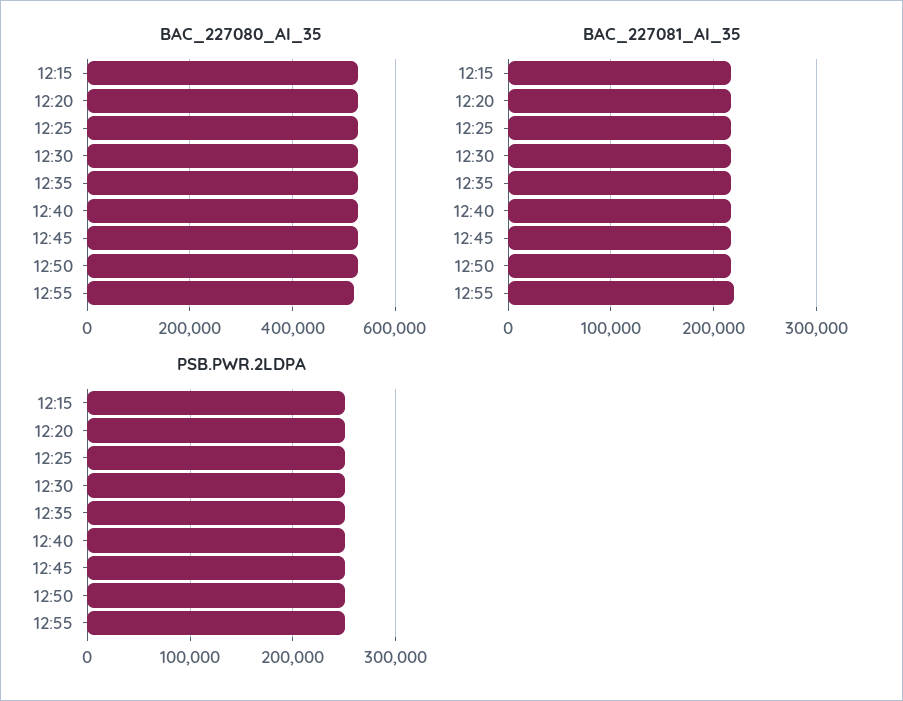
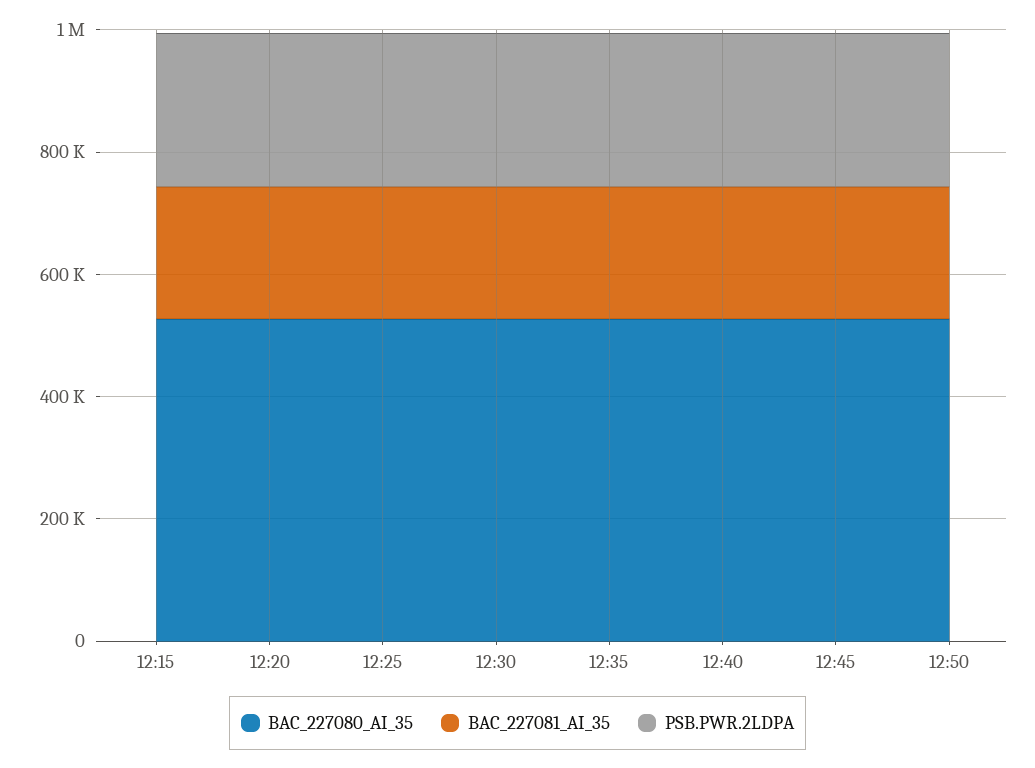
  {
    "BAC_227080_AI_35": {
      "12:15": 520000,
      "12:20": 520000,
      "12:25": 520000,
      "12:30": 520000,
      "12:35": 520000,
      "12:40": 520000,
      "12:45": 520000,
-     "12:50": 520000,
+     "12:50": 520000
-     "12:55": 520000
    },
    "BAC_227081_AI_35": {
      "12:15": 220000,
      "12:20": 220000,
      "12:25": 220000,
      "12:30": 220000,
      "12:35": 220000,
      "12:40": 220000,
      "12:45": 220000,
-     "12:50": 220000,
+     "12:50": 220000
-     "12:55": 220000
    },
    "PSB.PWR.2LDPA": {
      "12:15": 250000,
      "12:20": 250000,
      "12:25": 250000,
      "12:30": 250000,
      "12:35": 250000,
      "12:40": 250000,
      "12:45": 250000,
-     "12:50": 250000,
+     "12:50": 250000
-     "12:55": 250000
    }
  }

